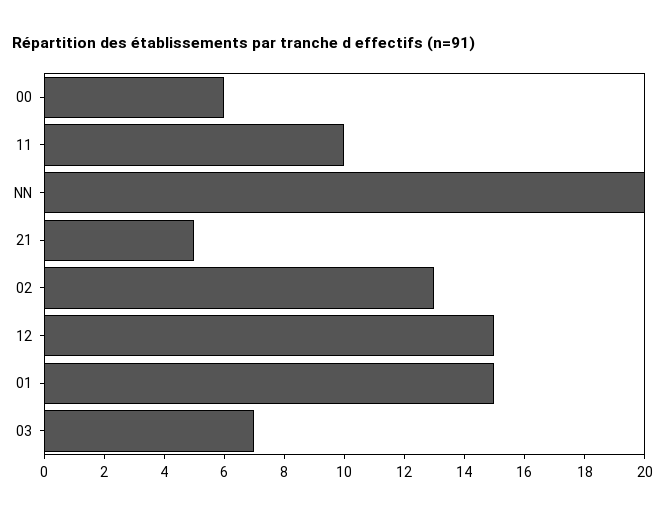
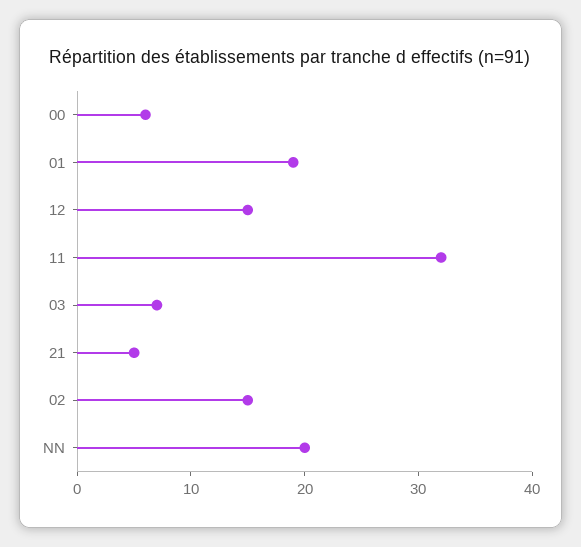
  {
    "00": 6,
-   "11": 10,
+   "11": 32,
    "NN": 20,
    "21": 5,
-   "02": 13,
+   "02": 15,
    "12": 15,
-   "01": 15,
+   "01": 19,
    "03": 7
  }

